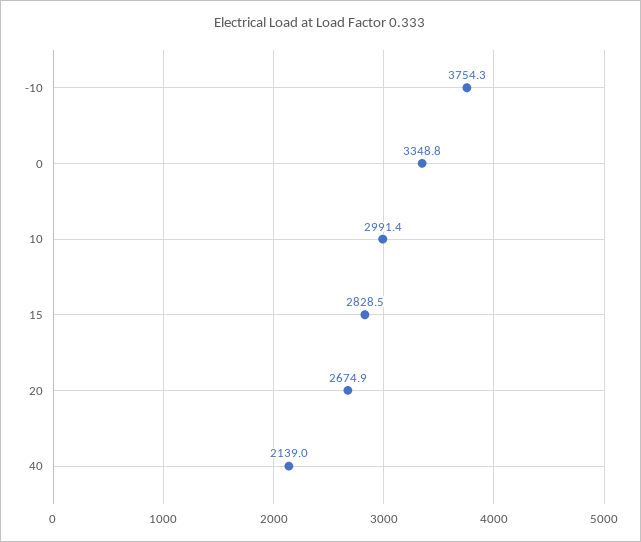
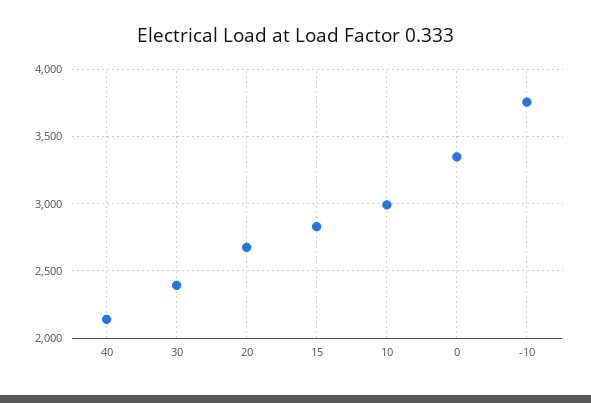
  {
    "-10": 3754.3,
    "0": 3348.8,
    "10": 2991.4,
    "15": 2828.5,
    "20": 2674.9,
-   "40": 2139
+   "40": 2139,
+   "30": 2400
  }

